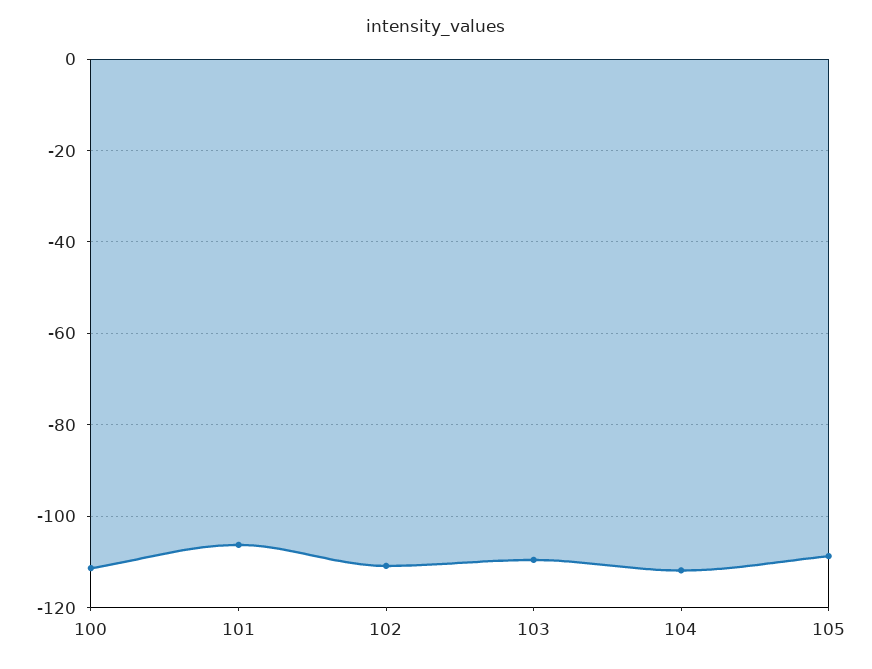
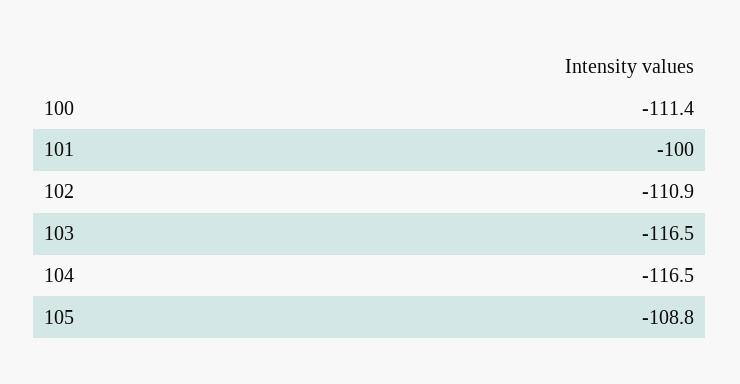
  {
    "100": -111.4,
-   "101": -106,
+   "101": -100,
    "102": -110.9,
-   "103": -110,
+   "103": -116.5,
-   "104": -112,
+   "104": -116.5,
    "105": -108.8
  }

